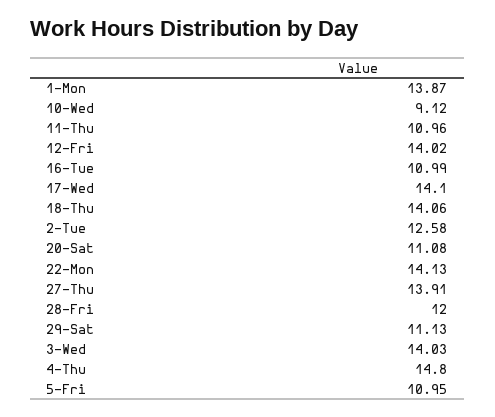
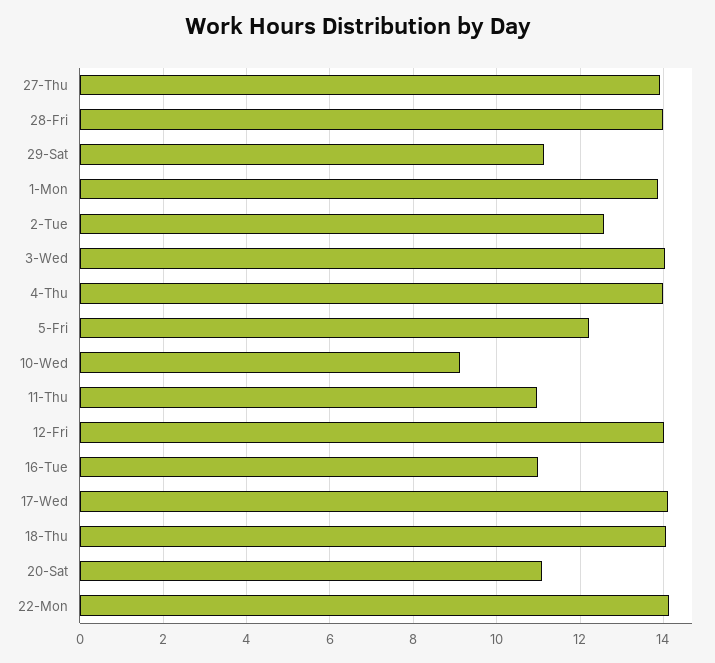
  {
    "1-Mon": 13.87,
    "10-Wed": 9.12,
    "11-Thu": 10.96,
    "12-Fri": 14.02,
    "16-Tue": 10.99,
    "17-Wed": 14.1,
    "18-Thu": 14.06,
    "2-Tue": 12.58,
    "20-Sat": 11.08,
    "22-Mon": 14.13,
    "27-Thu": 13.91,
-   "28-Fri": 12,
+   "28-Fri": 14,
    "29-Sat": 11.13,
    "3-Wed": 14.03,
-   "4-Thu": 14.8,
+   "4-Thu": 14,
-   "5-Fri": 10.95
+   "5-Fri": 12.2
  }

